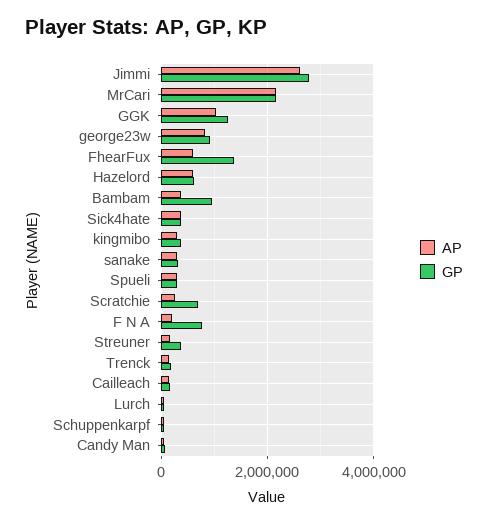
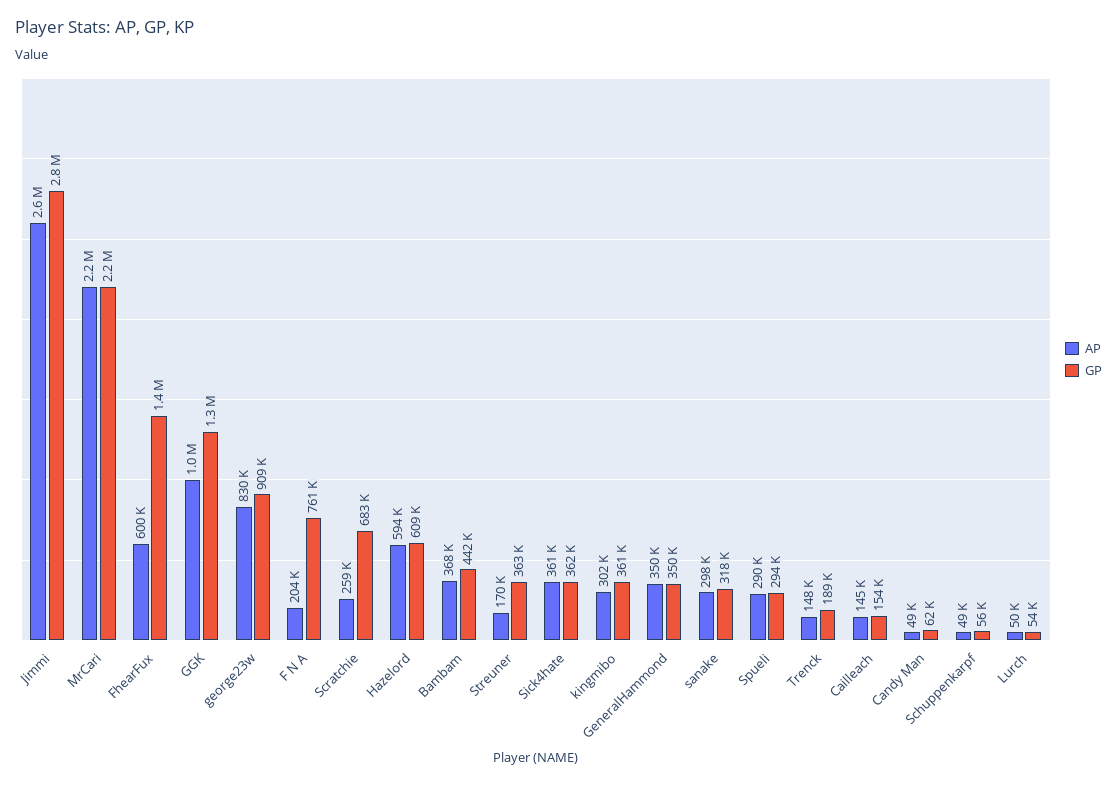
  {
    "AP": {
      "Jimmi": 2600000,
      "MrCari": 2200000,
      "GGK": 1000000,
      "george23w": 830000,
      "FhearFux": 600000,
      "Hazelord": 594000,
      "Bambam": 368000,
      "Sick4hate": 361000,
      "kingmibo": 302000,
      "sanake": 298000,
      "Spueli": 290000,
      "Scratchie": 259000,
      "F N A": 204000,
      "Streuner": 170000,
      "Trenck": 148000,
      "Cailleach": 145000,
      "Lurch": 50000,
      "Schuppenkarpf": 49000,
-     "Candy Man": 49000
+     "Candy Man": 49000,
+     "GeneralHammond": 350000
    },
    "GP": {
      "Jimmi": 2800000,
      "MrCari": 2200000,
      "GGK": 1300000,
      "george23w": 909000,
      "FhearFux": 1400000,
      "Hazelord": 609000,
-     "Bambam": 1000000,
+     "Bambam": 442000,
      "Sick4hate": 362000,
      "kingmibo": 361000,
      "sanake": 318000,
      "Spueli": 294000,
      "Scratchie": 683000,
      "F N A": 761000,
      "Streuner": 363000,
      "Trenck": 189000,
      "Cailleach": 154000,
      "Lurch": 54000,
      "Schuppenkarpf": 56000,
-     "Candy Man": 62000
+     "Candy Man": 62000,
+     "GeneralHammond": 350000
    }
  }

